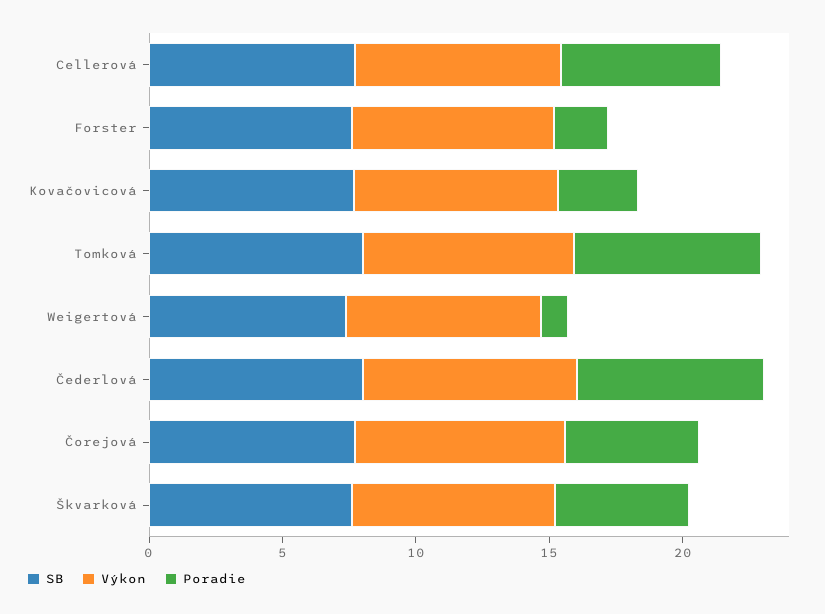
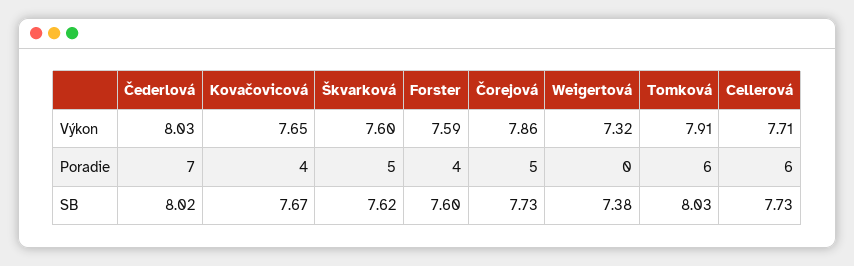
  {
    "SB": {
      "Cellerová": 7.73,
      "Forster": 7.6,
      "Kovačovicová": 7.67,
      "Tomková": 8.03,
      "Weigertová": 7.38,
      "Čederlová": 8.02,
      "Čorejová": 7.73,
      "Škvarková": 7.62
    },
    "Výkon": {
      "Cellerová": 7.71,
      "Forster": 7.59,
      "Kovačovicová": 7.65,
      "Tomková": 7.91,
      "Weigertová": 7.32,
      "Čederlová": 8.03,
      "Čorejová": 7.86,
      "Škvarková": 7.6
    },
    "Poradie": {
      "Cellerová": 6,
-     "Forster": 2,
+     "Forster": 4,
-     "Kovačovicová": 3,
+     "Kovačovicová": 4,
-     "Tomková": 7,
+     "Tomková": 6,
-     "Weigertová": 1,
+     "Weigertová": 0,
      "Čederlová": 7,
      "Čorejová": 5,
      "Škvarková": 5
    }
  }

